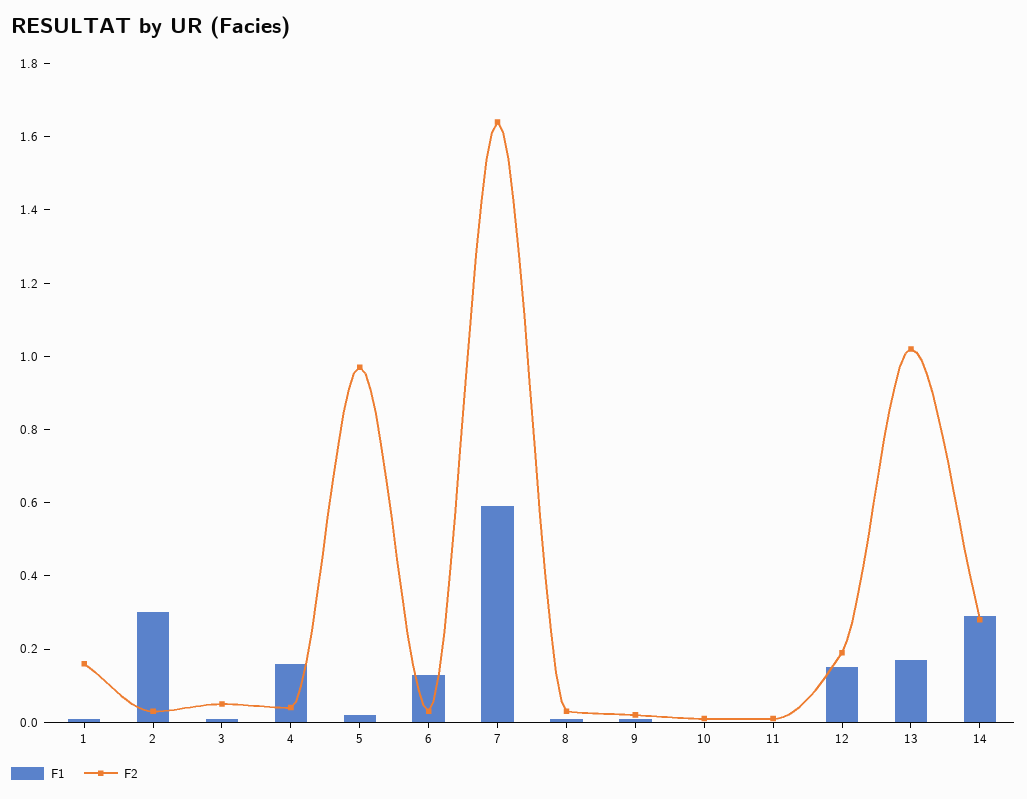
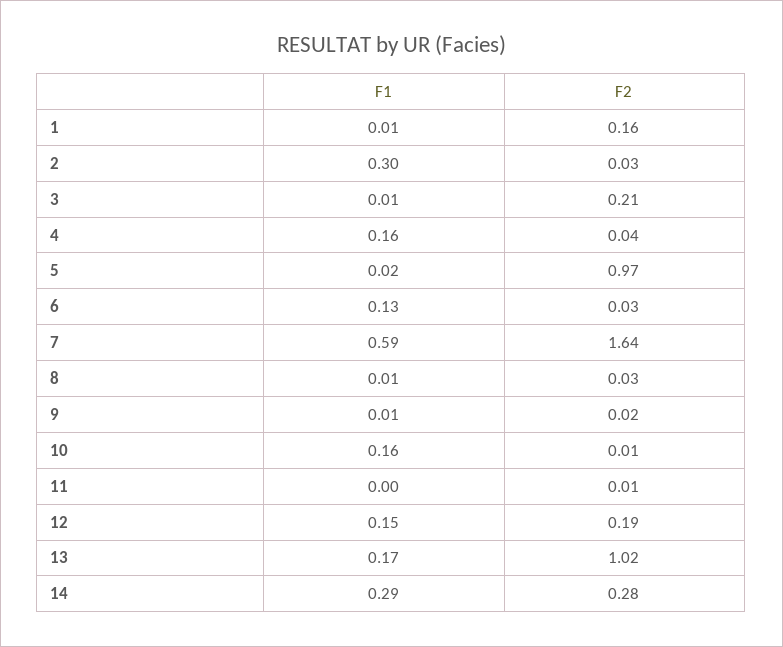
  {
    "F1": {
      "1": 0.01,
      "2": 0.3,
      "3": 0.01,
      "4": 0.16,
      "5": 0.02,
      "6": 0.13,
      "7": 0.59,
      "8": 0.01,
      "9": 0.01,
-     "10": 0,
+     "10": 0.16,
      "11": 0,
      "12": 0.15,
      "13": 0.17,
      "14": 0.29
    },
    "F2": {
      "1": 0.16,
      "2": 0.03,
-     "3": 0.05,
+     "3": 0.21,
      "4": 0.04,
      "5": 0.97,
      "6": 0.03,
      "7": 1.64,
      "8": 0.03,
      "9": 0.02,
      "10": 0.01,
      "11": 0.01,
      "12": 0.19,
      "13": 1.02,
      "14": 0.28
    }
  }

